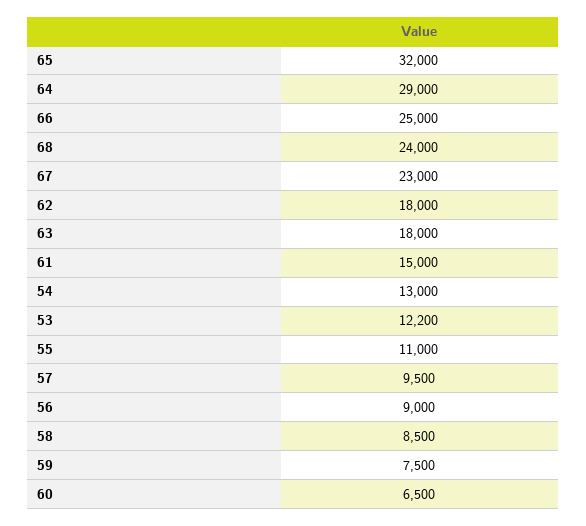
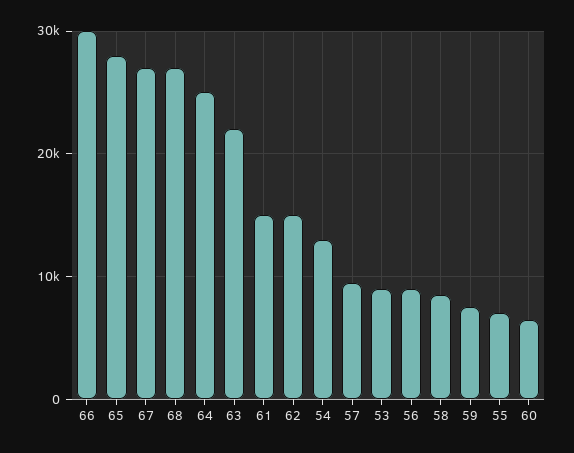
  {
-   "65": 32000,
+   "65": 28000,
-   "64": 29000,
+   "64": 25000,
-   "66": 25000,
+   "66": 30000,
-   "68": 24000,
+   "68": 27000,
-   "67": 23000,
+   "67": 27000,
-   "62": 18000,
+   "62": 15000,
-   "63": 18000,
+   "63": 22000,
    "61": 15000,
    "54": 13000,
-   "53": 12200,
+   "53": 9000,
-   "55": 11000,
+   "55": 7000,
    "57": 9500,
    "56": 9000,
    "58": 8500,
    "59": 7500,
    "60": 6500
  }

